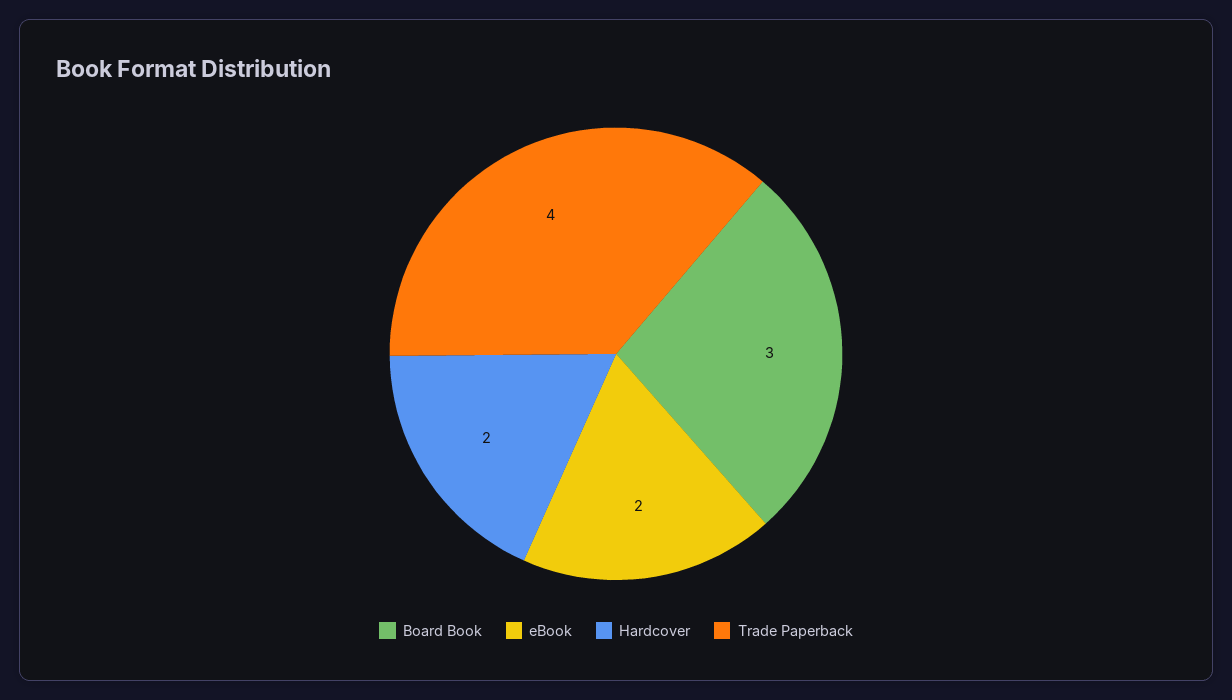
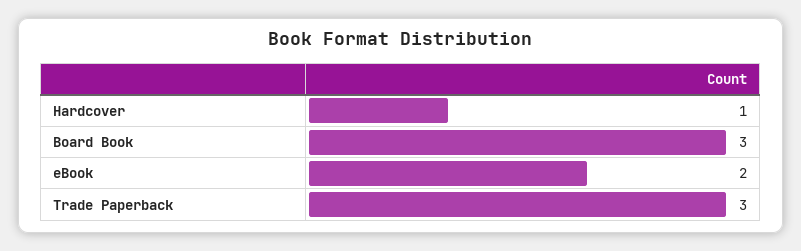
  {
    "Board Book": 3,
    "eBook": 2,
-   "Hardcover": 2,
+   "Hardcover": 1,
-   "Trade Paperback": 4
+   "Trade Paperback": 3
  }

